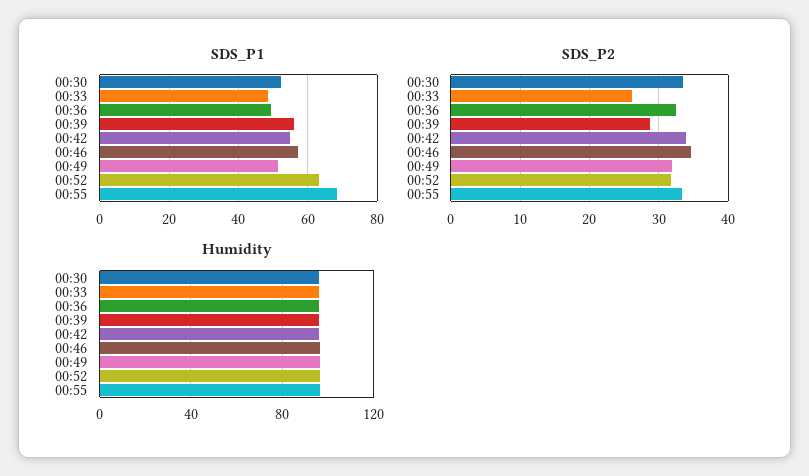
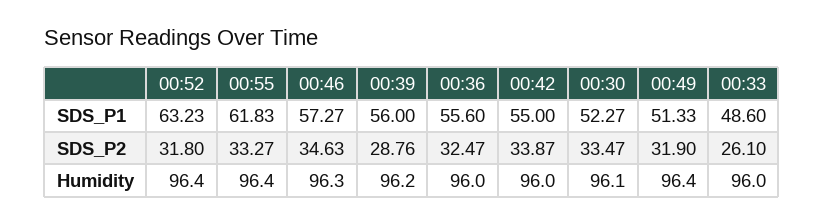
  {
    "SDS_P1": {
      "00:30": 52.27,
      "00:33": 48.6,
-     "00:36": 50,
+     "00:36": 55.6,
      "00:39": 56,
      "00:42": 55,
      "00:46": 57.27,
      "00:49": 51.33,
      "00:52": 63.23,
-     "00:55": 68
+     "00:55": 61.83
    },
    "SDS_P2": {
      "00:30": 33.47,
      "00:33": 26.1,
      "00:36": 32.47,
      "00:39": 28.76,
      "00:42": 33.87,
      "00:46": 34.63,
      "00:49": 31.9,
      "00:52": 31.8,
      "00:55": 33.27
    },
    "Humidity": {
      "00:30": 96.1,
      "00:33": 96,
      "00:36": 96,
      "00:39": 96.2,
      "00:42": 96,
      "00:46": 96.3,
      "00:49": 96.4,
      "00:52": 96.4,
      "00:55": 96.4
    }
  }

